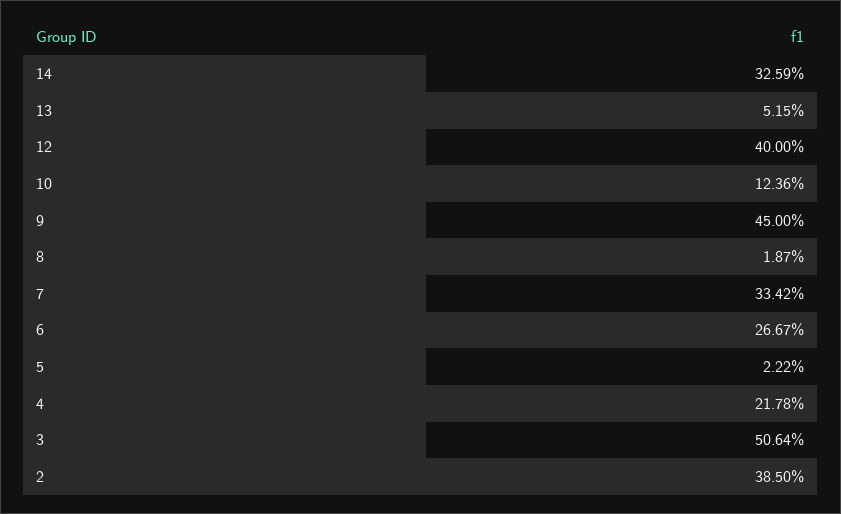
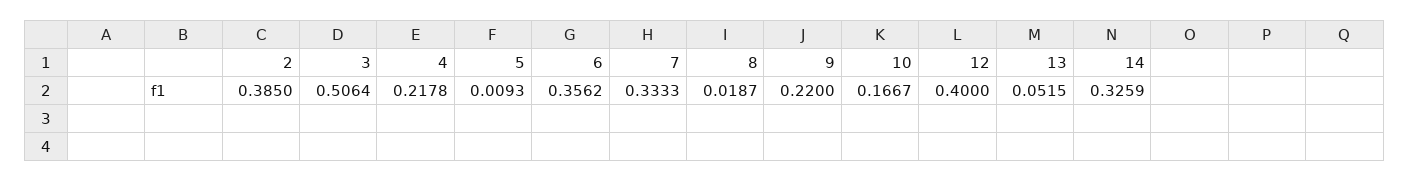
  {
    "14": 0.3259,
    "13": 0.0515,
    "12": 0.4,
-   "10": 0.1236,
+   "10": 0.1667,
-   "9": 0.45,
+   "9": 0.22,
    "8": 0.0187,
-   "7": 0.3342,
+   "7": 0.3333,
-   "6": 0.2667,
+   "6": 0.3562,
-   "5": 0.0222,
+   "5": 0.0093,
    "4": 0.2178,
    "3": 0.5064,
    "2": 0.385
  }

